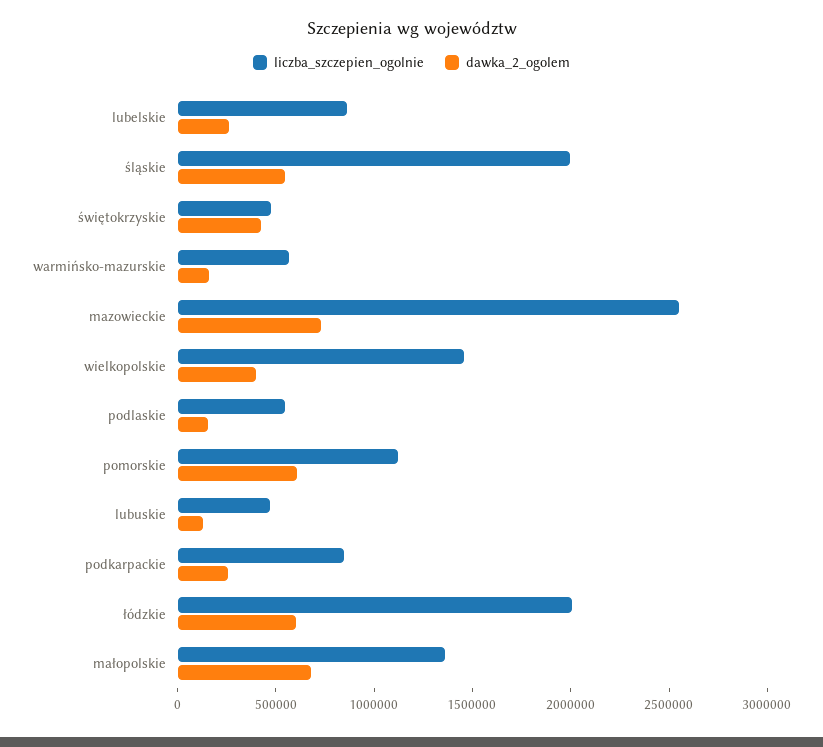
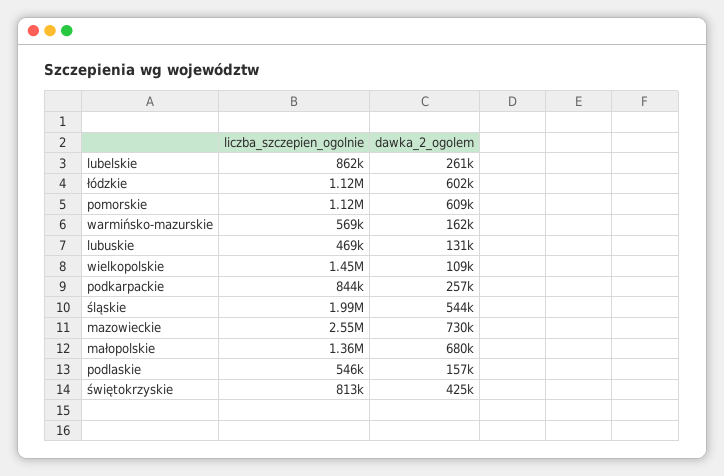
  {
    "liczba_szczepien_ogolnie": {
      "lubelskie": 862000,
      "śląskie": 1990000,
-     "świętokrzyskie": 500000,
+     "świętokrzyskie": 813000,
      "warmińsko-mazurskie": 569000,
      "mazowieckie": 2550000,
      "wielkopolskie": 1450000,
      "podlaskie": 546000,
      "pomorskie": 1120000,
      "lubuskie": 469000,
      "podkarpackie": 844000,
-     "łódzkie": 2000000,
+     "łódzkie": 1120000,
      "małopolskie": 1360000
    },
    "dawka_2_ogolem": {
      "lubelskie": 261000,
      "śląskie": 544000,
      "świętokrzyskie": 425000,
      "warmińsko-mazurskie": 162000,
      "mazowieckie": 730000,
-     "wielkopolskie": 400000,
+     "wielkopolskie": 109000,
      "podlaskie": 157000,
      "pomorskie": 609000,
      "lubuskie": 131000,
      "podkarpackie": 257000,
      "łódzkie": 602000,
      "małopolskie": 680000
    }
  }

